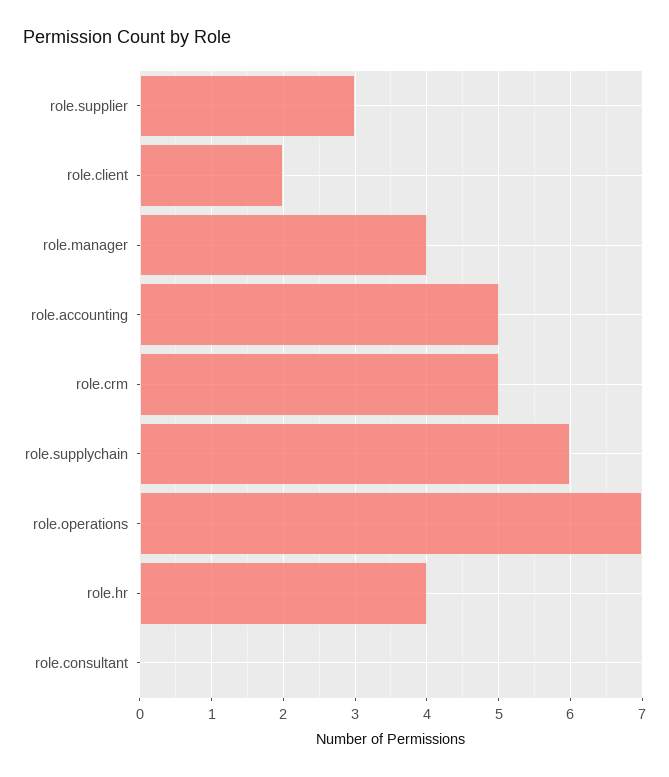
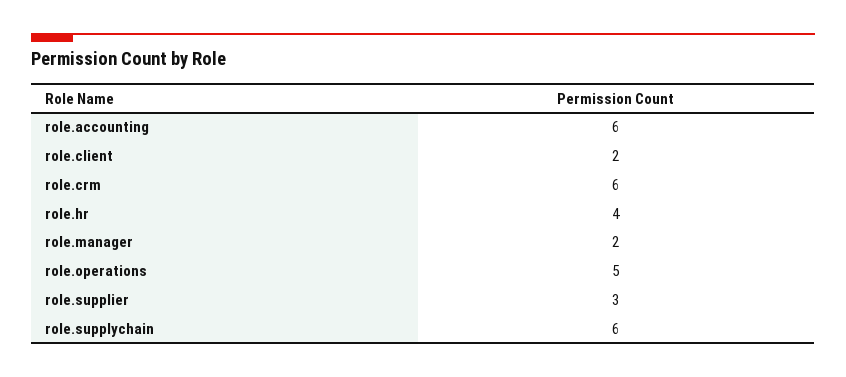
  {
    "role.supplier": 3,
    "role.client": 2,
-   "role.manager": 4,
+   "role.manager": 2,
-   "role.accounting": 5,
+   "role.accounting": 6,
-   "role.crm": 5,
+   "role.crm": 6,
    "role.supplychain": 6,
-   "role.operations": 7,
+   "role.operations": 5,
-   "role.hr": 4,
+   "role.hr": 4
-   "role.consultant": 0
  }

